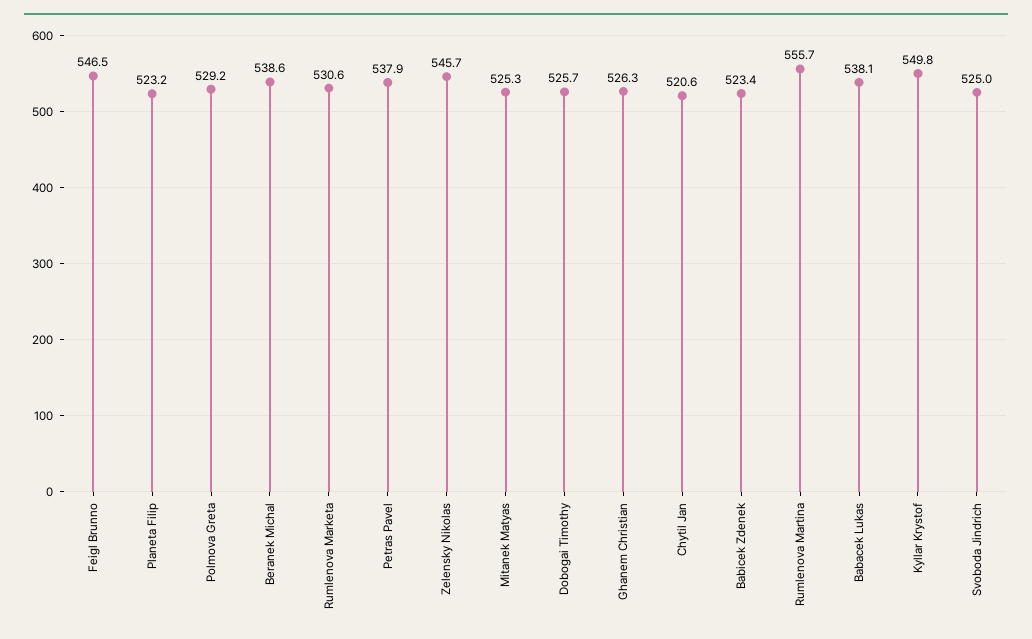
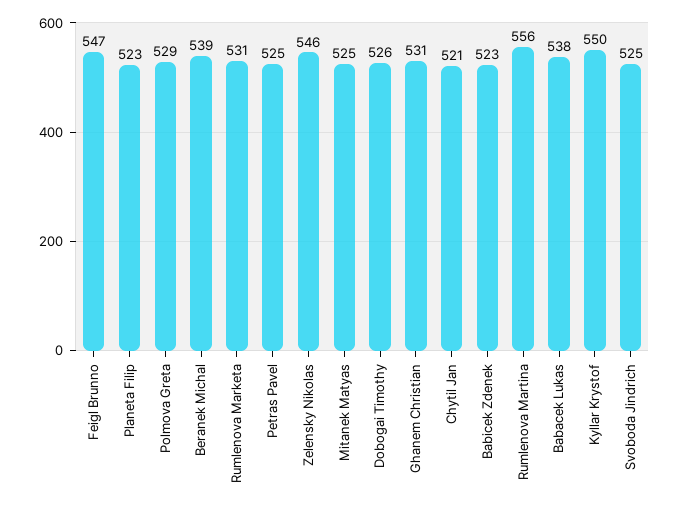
  {
    "Feigl Brunno": 546.5,
    "Planeta Filip": 523.2,
    "Polmova Greta": 529.2,
    "Beranek Michal": 538.6,
    "Rumlenova Marketa": 530.6,
-   "Petras Pavel": 537.9,
+   "Petras Pavel": 525,
    "Zelensky Nikolas": 545.7,
    "Mitanek Matyas": 525.3,
    "Dobogai Timothy": 525.7,
-   "Ghanem Christian": 526.3,
+   "Ghanem Christian": 531,
    "Chytil Jan": 520.6,
    "Babicek Zdenek": 523.4,
    "Rumlenova Martina": 555.7,
    "Babacek Lukas": 538.1,
    "Kyllar Krystof": 549.8,
    "Svoboda Jindrich": 525
  }

